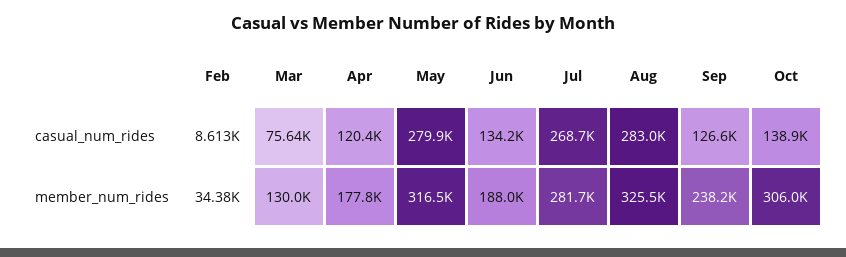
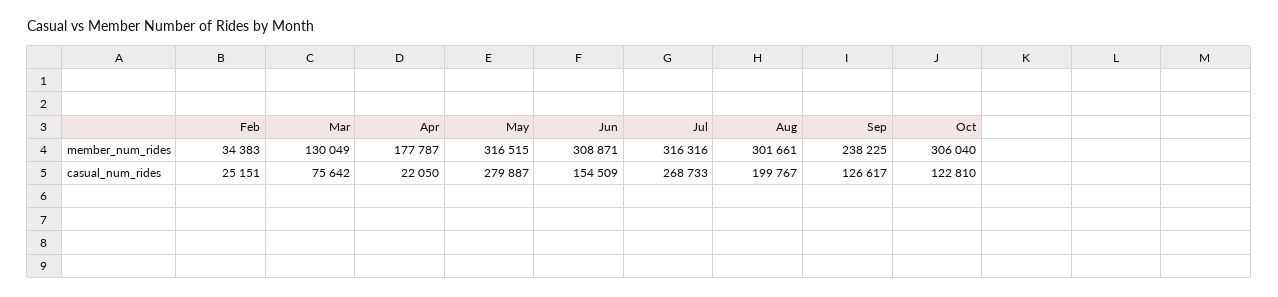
  {
    "Feb": {
-     "casual_num_rides": 8613,
+     "casual_num_rides": 25151,
      "member_num_rides": 34383
    },
    "Mar": {
      "casual_num_rides": 75642,
      "member_num_rides": 130049
    },
    "Apr": {
-     "casual_num_rides": 120400,
+     "casual_num_rides": 22050,
      "member_num_rides": 177787
    },
    "May": {
      "casual_num_rides": 279887,
      "member_num_rides": 316515
    },
    "Jun": {
-     "casual_num_rides": 134200,
+     "casual_num_rides": 154509,
-     "member_num_rides": 188000
+     "member_num_rides": 308871
    },
    "Jul": {
      "casual_num_rides": 268733,
-     "member_num_rides": 281700
+     "member_num_rides": 316316
    },
    "Aug": {
-     "casual_num_rides": 283000,
+     "casual_num_rides": 199767,
-     "member_num_rides": 325500
+     "member_num_rides": 301661
    },
    "Sep": {
      "casual_num_rides": 126617,
      "member_num_rides": 238225
    },
    "Oct": {
-     "casual_num_rides": 138900,
+     "casual_num_rides": 122810,
      "member_num_rides": 306040
    }
  }

